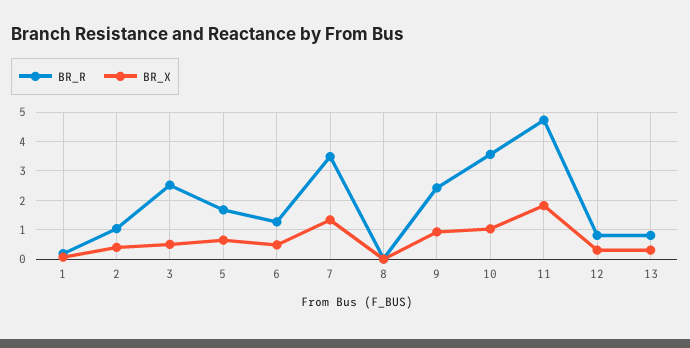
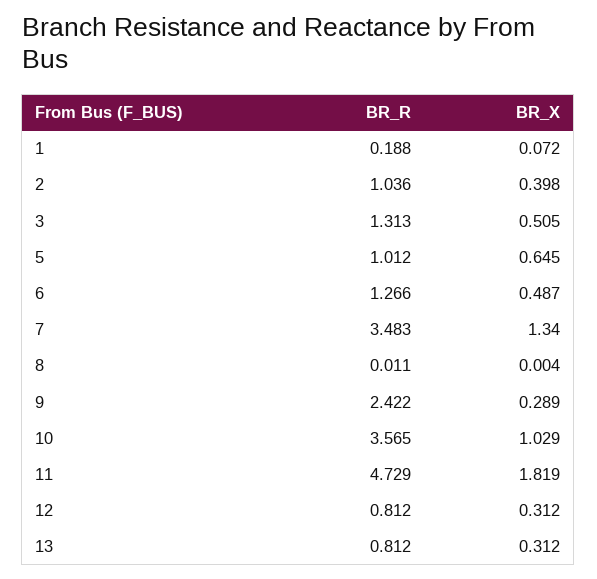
  {
    "BR_R": {
      "1": 0.188,
      "2": 1.036,
-     "3": 2.5,
+     "3": 1.313,
-     "5": 1.75,
+     "5": 1.012,
      "6": 1.266,
      "7": 3.483,
      "8": 0.011,
      "9": 2.422,
      "10": 3.565,
      "11": 4.729,
      "12": 0.812,
      "13": 0.812
    },
    "BR_X": {
      "1": 0.072,
      "2": 0.398,
      "3": 0.505,
      "5": 0.645,
      "6": 0.487,
      "7": 1.34,
      "8": 0.004,
-     "9": 1,
+     "9": 0.289,
      "10": 1.029,
      "11": 1.819,
      "12": 0.312,
      "13": 0.312
    }
  }

